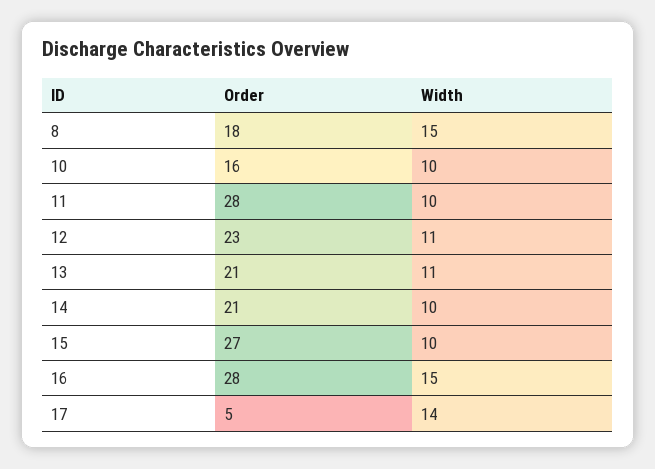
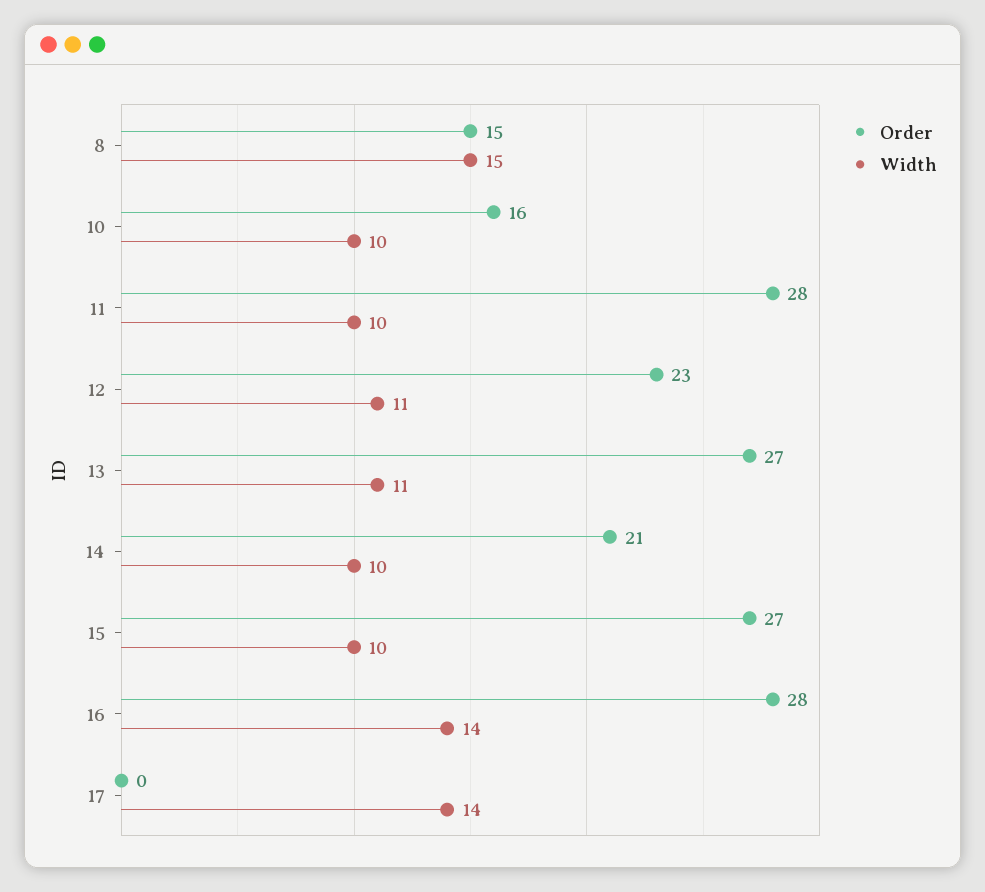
  {
    "Order": {
-     "8": 18,
+     "8": 15,
      "10": 16,
      "11": 28,
      "12": 23,
-     "13": 21,
+     "13": 27,
      "14": 21,
      "15": 27,
      "16": 28,
-     "17": 5
+     "17": 0
    },
    "Width": {
      "8": 15,
      "10": 10,
      "11": 10,
      "12": 11,
      "13": 11,
      "14": 10,
      "15": 10,
-     "16": 15,
+     "16": 14,
      "17": 14
    }
  }

